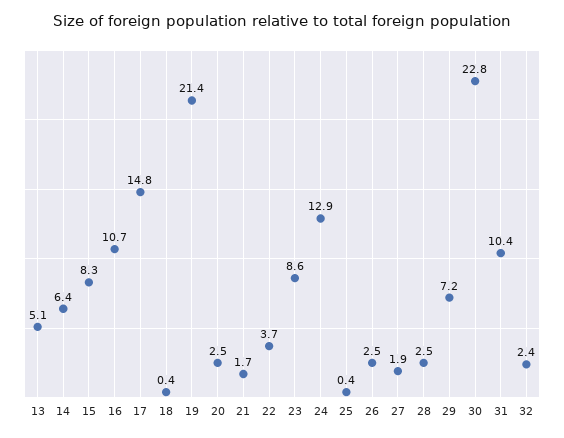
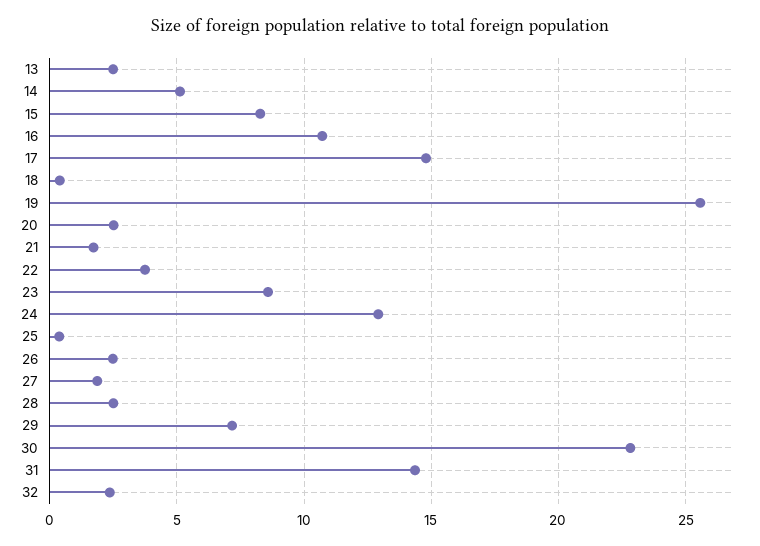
  {
-   "13": 5.1,
+   "13": 2.5,
-   "14": 6.4,
+   "14": 5,
    "15": 8.3,
    "16": 10.7,
    "17": 14.8,
    "18": 0.4,
-   "19": 21.4,
+   "19": 25.5,
    "20": 2.5,
    "21": 1.7,
    "22": 3.7,
    "23": 8.6,
    "24": 12.9,
    "25": 0.4,
    "26": 2.5,
    "27": 1.9,
    "28": 2.5,
    "29": 7.2,
    "30": 22.8,
-   "31": 10.4,
+   "31": 14.5,
    "32": 2.4
  }

